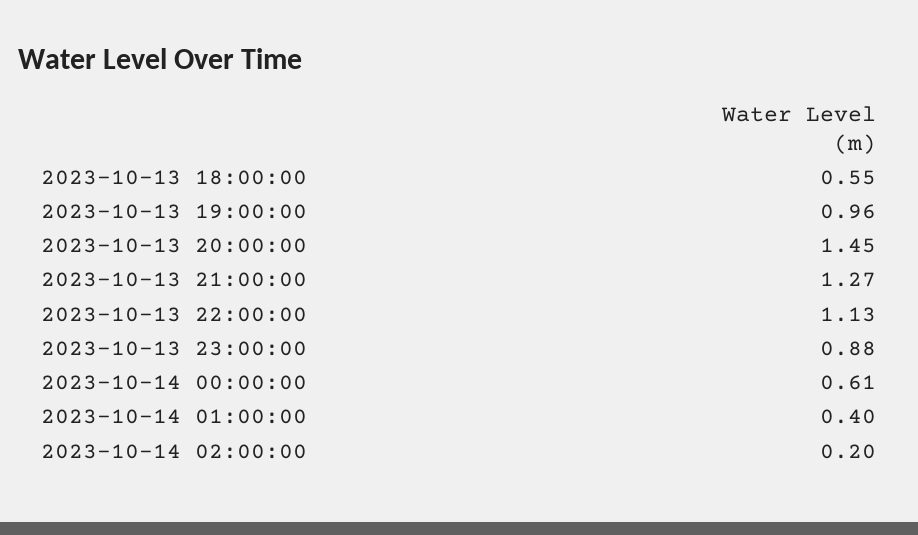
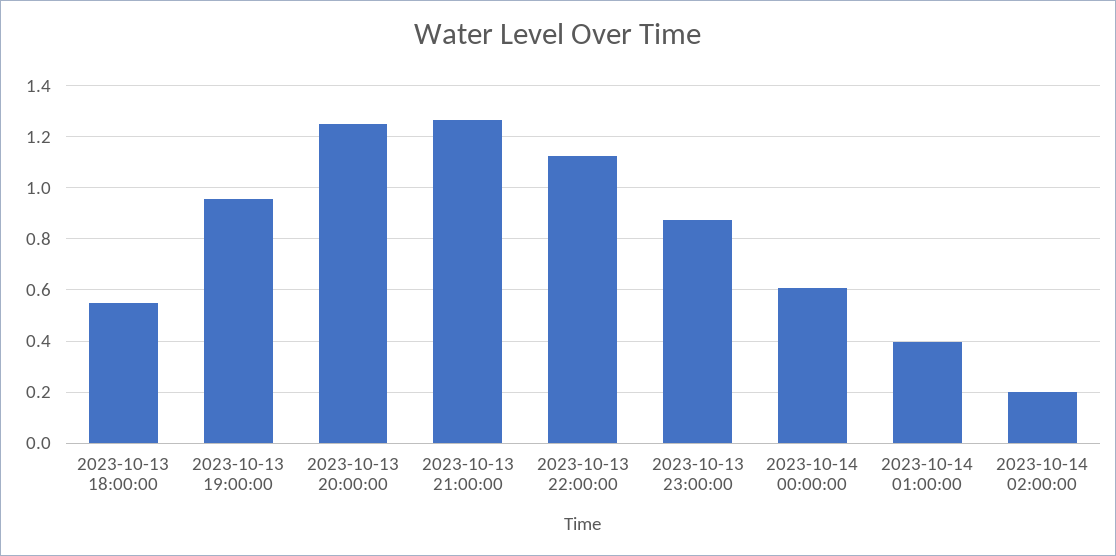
  {
    "2023-10-13 18:00:00": 0.55,
    "2023-10-13 19:00:00": 0.96,
-   "2023-10-13 20:00:00": 1.45,
+   "2023-10-13 20:00:00": 1.25,
    "2023-10-13 21:00:00": 1.27,
    "2023-10-13 22:00:00": 1.13,
    "2023-10-13 23:00:00": 0.88,
    "2023-10-14 00:00:00": 0.61,
    "2023-10-14 01:00:00": 0.4,
    "2023-10-14 02:00:00": 0.2
  }

